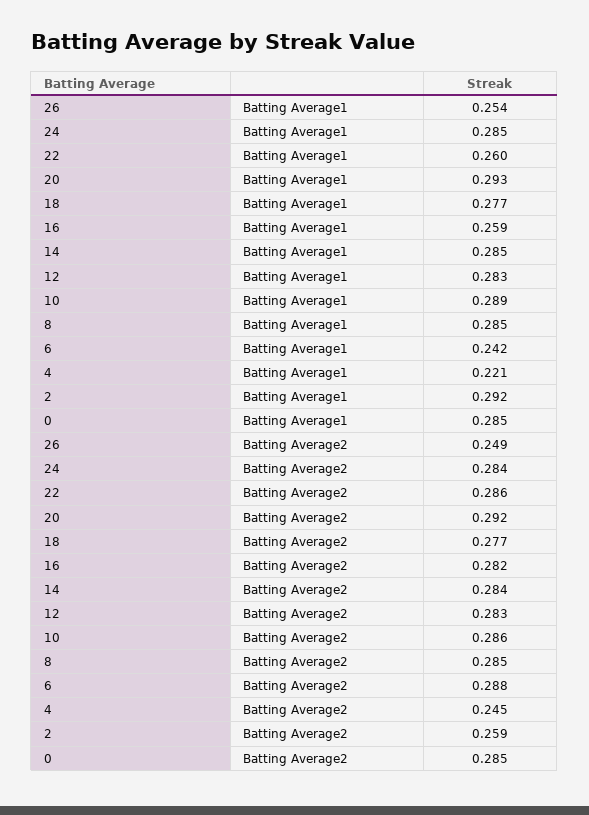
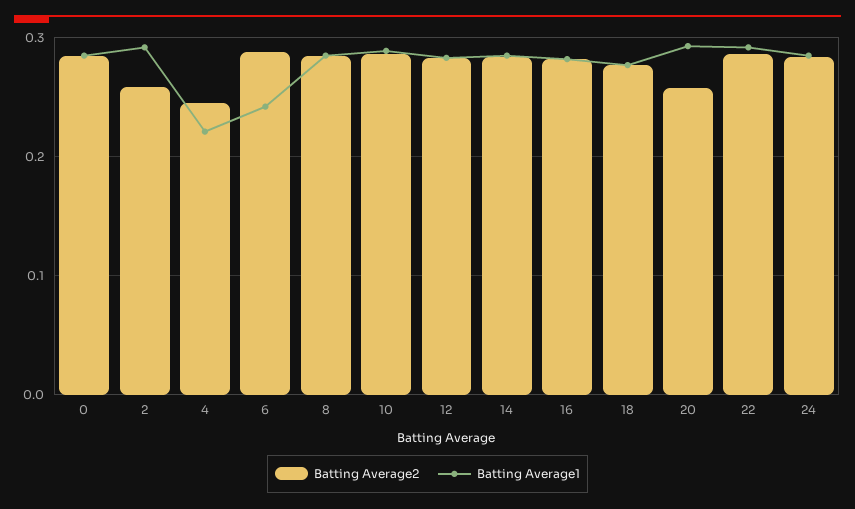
  {
    "Batting Average1": {
-     "26": 0.254,
      "24": 0.285,
-     "22": 0.26,
+     "22": 0.29,
      "20": 0.293,
      "18": 0.277,
-     "16": 0.259,
+     "16": 0.28,
      "14": 0.285,
      "12": 0.283,
      "10": 0.289,
      "8": 0.285,
      "6": 0.242,
      "4": 0.221,
      "2": 0.292,
      "0": 0.285
    },
    "Batting Average2": {
-     "26": 0.249,
      "24": 0.284,
      "22": 0.286,
-     "20": 0.292,
+     "20": 0.26,
      "18": 0.277,
      "16": 0.282,
      "14": 0.284,
      "12": 0.283,
      "10": 0.286,
      "8": 0.285,
      "6": 0.288,
      "4": 0.245,
      "2": 0.259,
      "0": 0.285
    }
  }

